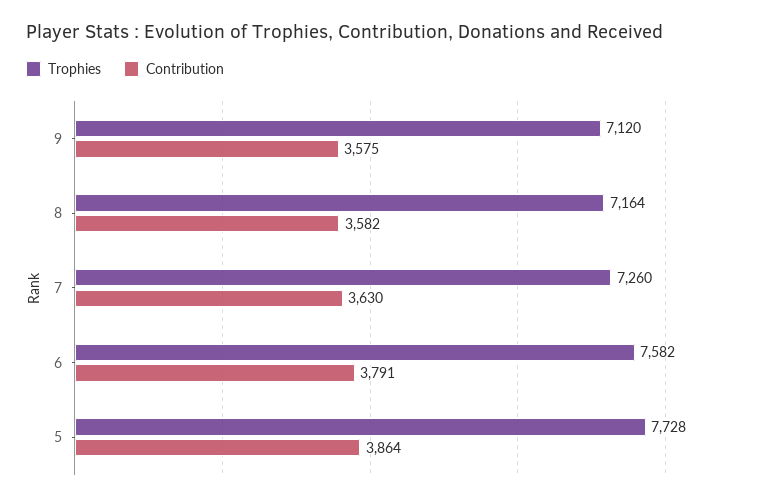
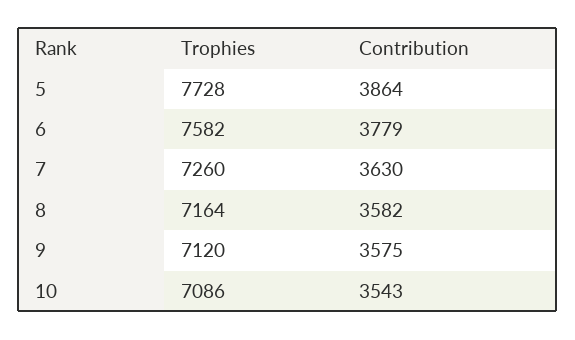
  {
    "Trophies": {
      "9": 7120,
      "8": 7164,
      "7": 7260,
      "6": 7582,
-     "5": 7728
+     "5": 7728,
+     "10": 7086
    },
    "Contribution": {
      "9": 3575,
      "8": 3582,
      "7": 3630,
-     "6": 3791,
+     "6": 3779,
-     "5": 3864
+     "5": 3864,
+     "10": 3543
    }
  }

